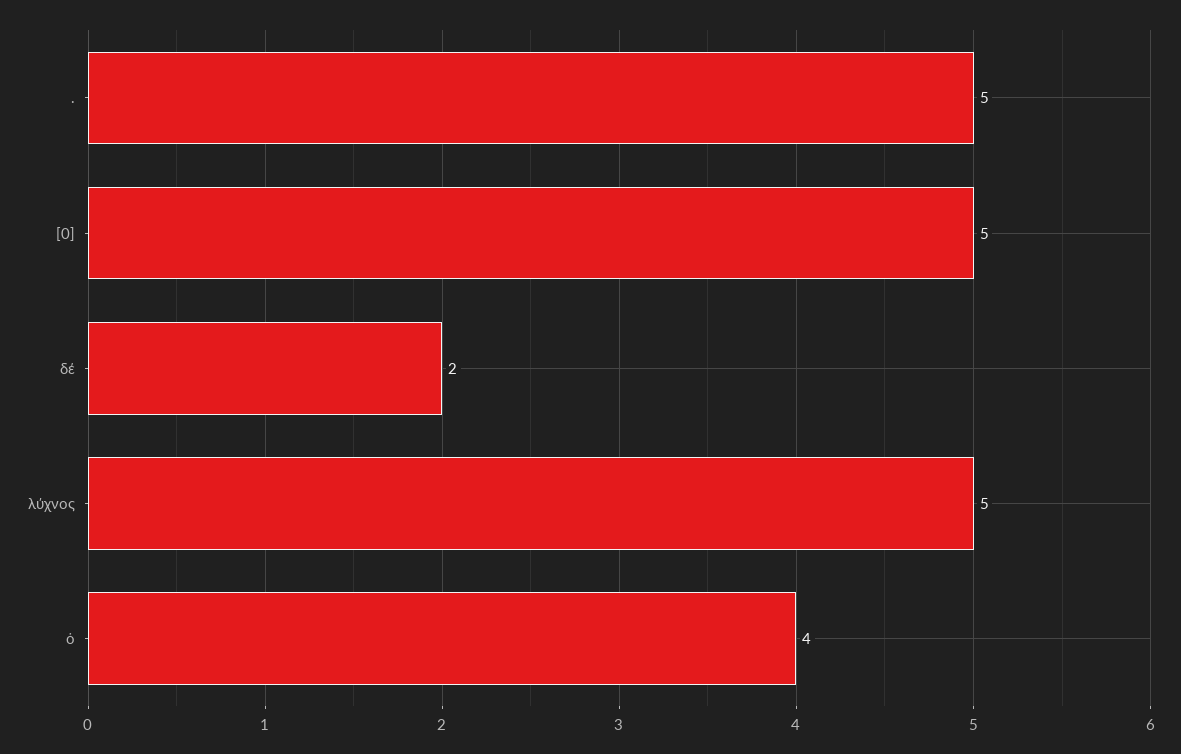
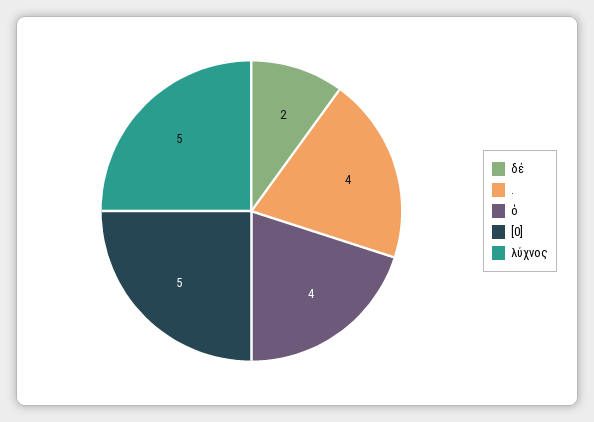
  {
-   ".": 5,
+   ".": 4,
    "[0]": 5,
    "δέ": 2,
    "λύχνος": 5,
    "ὁ": 4
  }

